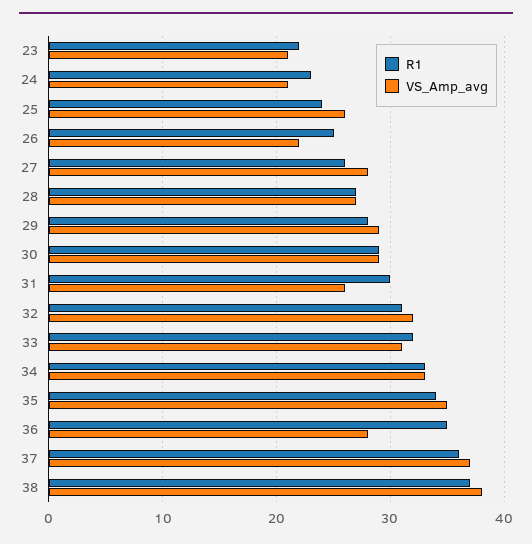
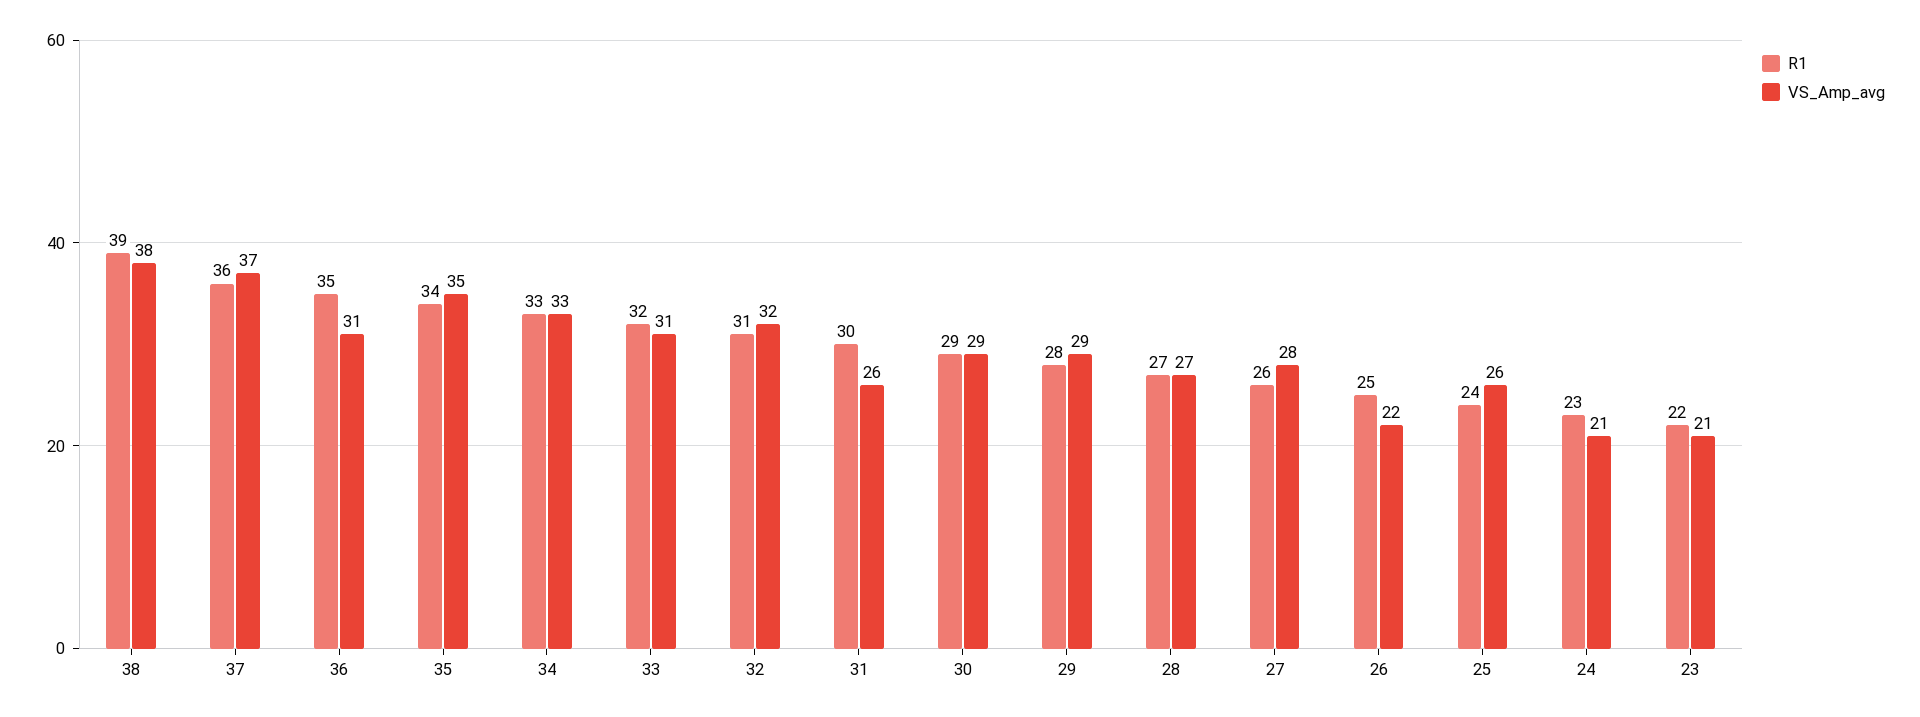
  {
    "R1": {
      "23": 22,
      "24": 23,
      "25": 24,
      "26": 25,
      "27": 26,
      "28": 27,
      "29": 28,
      "30": 29,
      "31": 30,
      "32": 31,
      "33": 32,
      "34": 33,
      "35": 34,
      "36": 35,
      "37": 36,
-     "38": 37
+     "38": 39
    },
    "VS_Amp_avg": {
      "23": 21,
      "24": 21,
      "25": 26,
      "26": 22,
      "27": 28,
      "28": 27,
      "29": 29,
      "30": 29,
      "31": 26,
      "32": 32,
      "33": 31,
      "34": 33,
      "35": 35,
-     "36": 28,
+     "36": 31,
      "37": 37,
      "38": 38
    }
  }

